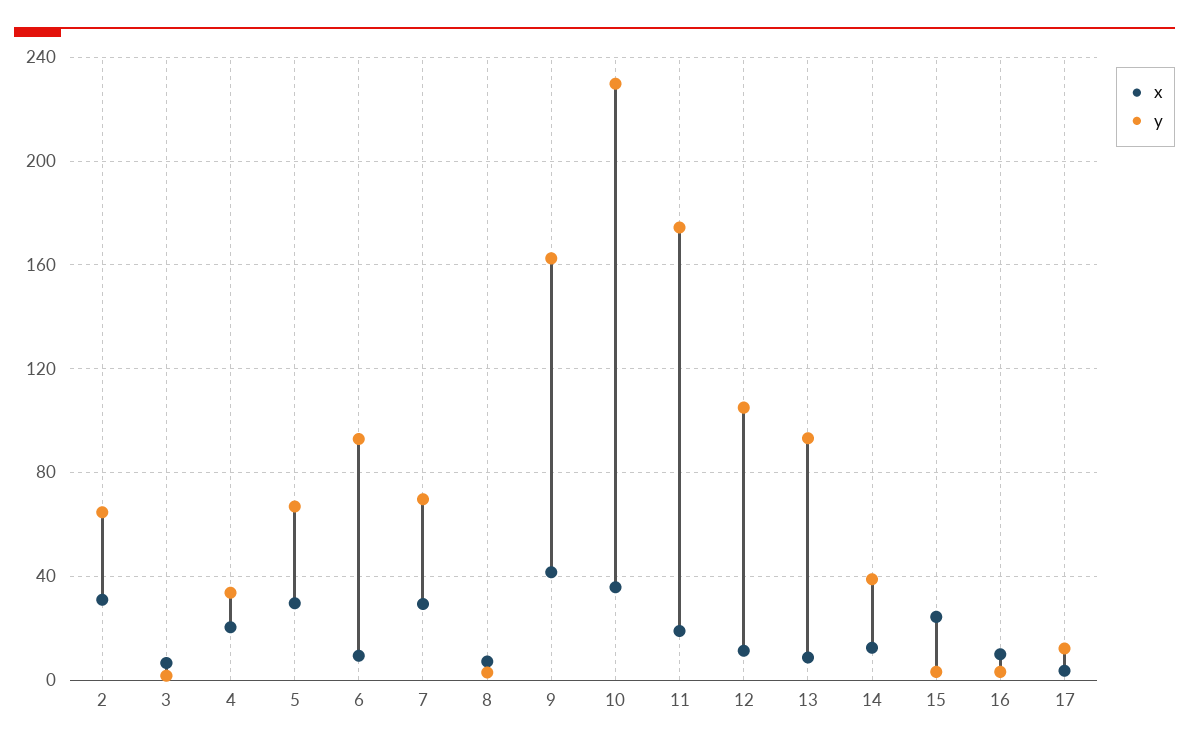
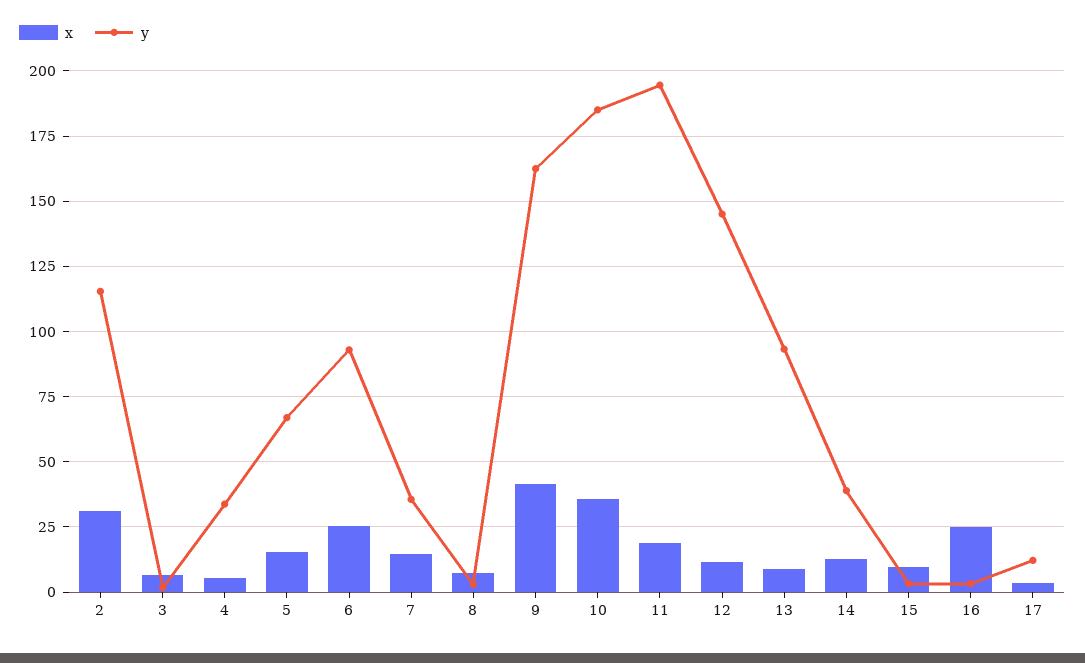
  {
    "x": {
      "2": 30,
      "3": 7.5,
-     "4": 20,
+     "4": 5,
-     "5": 30,
+     "5": 15,
-     "6": 10,
+     "6": 25,
-     "7": 30,
+     "7": 15,
      "8": 7.5,
      "9": 42.5,
      "10": 35,
      "11": 20,
      "12": 12.5,
      "13": 10,
      "14": 12.5,
-     "15": 25,
+     "15": 10,
-     "16": 10,
+     "16": 25,
      "17": 2.5
    },
    "y": {
-     "2": 65,
+     "2": 115,
      "3": 2.5,
      "4": 32.5,
      "5": 67.5,
      "6": 92.5,
-     "7": 70,
+     "7": 35,
      "8": 2.5,
      "9": 162.5,
-     "10": 230,
+     "10": 185,
-     "11": 175,
+     "11": 195,
-     "12": 105,
+     "12": 145,
      "13": 92.5,
      "14": 40,
      "15": 2.5,
      "16": 2.5,
      "17": 12.5
    }
  }

